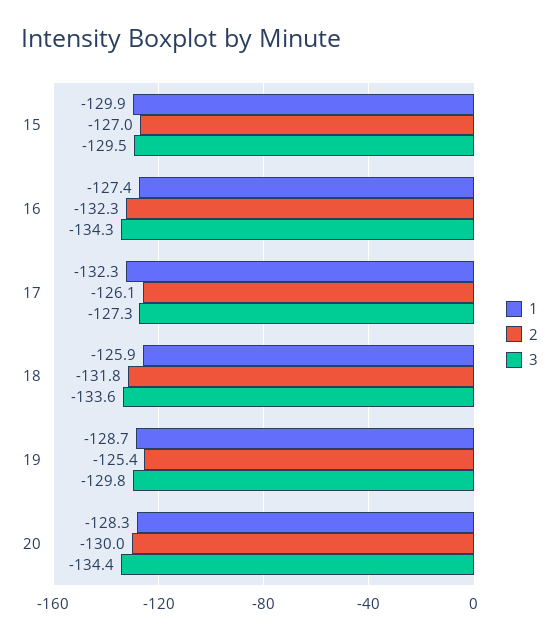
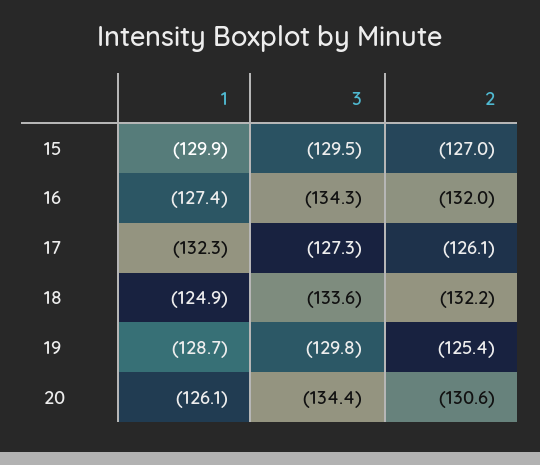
  {
    "1": {
      "15": -129.9,
      "16": -127.4,
      "17": -132.3,
-     "18": -125.9,
+     "18": -124.9,
      "19": -128.7,
-     "20": -128.3
+     "20": -126.1
    },
    "2": {
      "15": -127,
-     "16": -132.3,
+     "16": -132,
      "17": -126.1,
-     "18": -131.8,
+     "18": -132.2,
      "19": -125.4,
-     "20": -130
+     "20": -130.6
    },
    "3": {
      "15": -129.5,
      "16": -134.3,
      "17": -127.3,
      "18": -133.6,
      "19": -129.8,
      "20": -134.4
    }
  }

